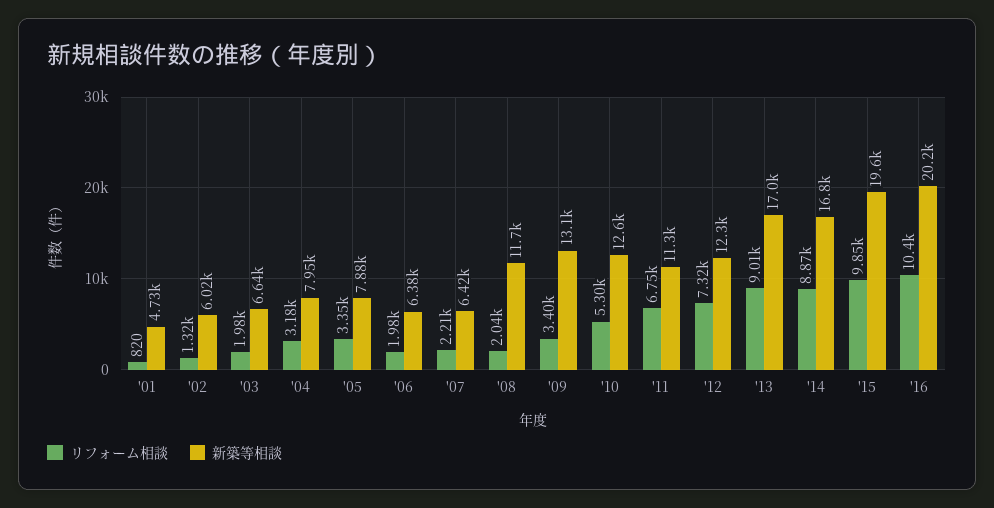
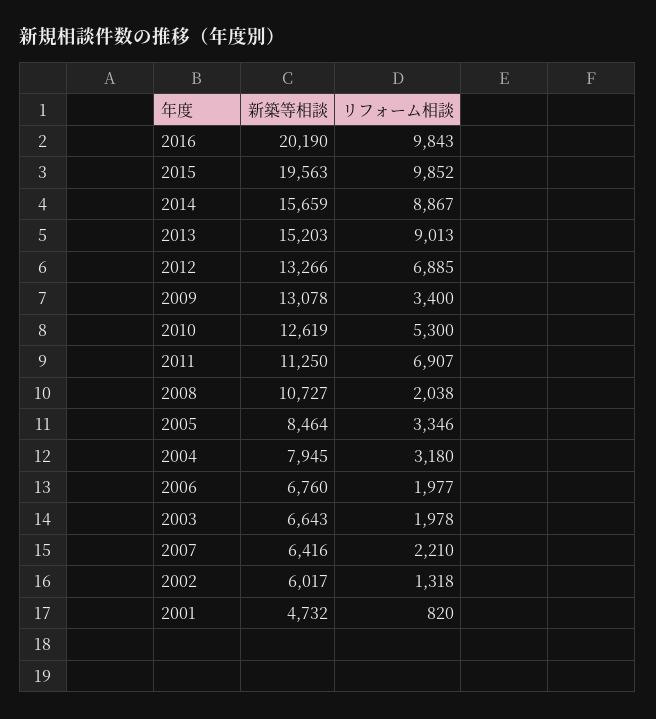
  {
    "リフォーム相談": {
      "'01": 820,
      "'02": 1318,
      "'03": 1978,
      "'04": 3180,
      "'05": 3346,
      "'06": 1977,
      "'07": 2210,
      "'08": 2038,
      "'09": 3400,
      "'10": 5300,
-     "'11": 6750,
+     "'11": 6907,
-     "'12": 7320,
+     "'12": 6885,
      "'13": 9013,
      "'14": 8867,
      "'15": 9852,
-     "'16": 10400
+     "'16": 9843
    },
    "新築等相談": {
      "'01": 4732,
      "'02": 6017,
      "'03": 6643,
      "'04": 7945,
-     "'05": 7880,
+     "'05": 8464,
-     "'06": 6380,
+     "'06": 6760,
      "'07": 6416,
-     "'08": 11700,
+     "'08": 10727,
      "'09": 13078,
      "'10": 12619,
      "'11": 11250,
-     "'12": 12300,
+     "'12": 13266,
-     "'13": 17000,
+     "'13": 15203,
-     "'14": 16800,
+     "'14": 15659,
      "'15": 19563,
      "'16": 20190
    }
  }

